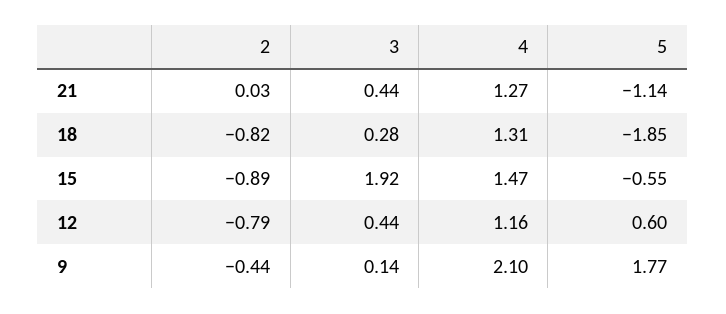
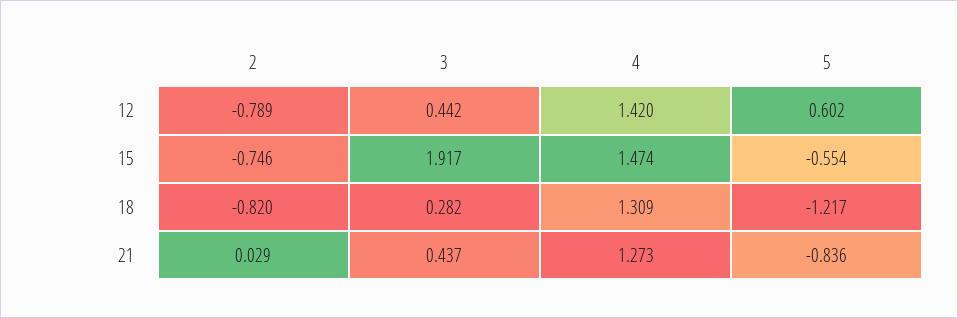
  {
    "2": {
      "21": 0.029,
      "18": -0.82,
-     "15": -0.89,
+     "15": -0.746,
-     "12": -0.789,
+     "12": -0.789
-     "9": -0.44
    },
    "3": {
      "21": 0.437,
      "18": 0.282,
      "15": 1.917,
-     "12": 0.442,
+     "12": 0.442
-     "9": 0.14
    },
    "4": {
      "21": 1.273,
      "18": 1.309,
      "15": 1.474,
-     "12": 1.16,
+     "12": 1.42
-     "9": 2.1
    },
    "5": {
-     "21": -1.14,
+     "21": -0.836,
-     "18": -1.85,
+     "18": -1.217,
      "15": -0.554,
-     "12": 0.602,
+     "12": 0.602
-     "9": 1.77
    }
  }

